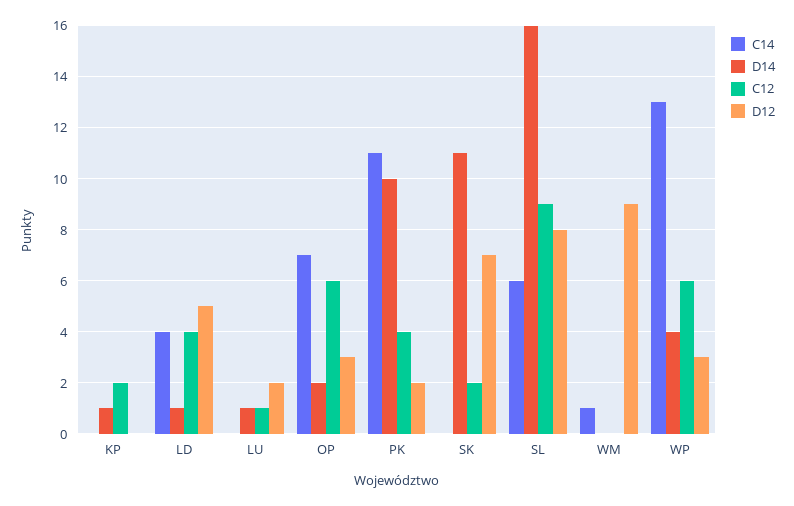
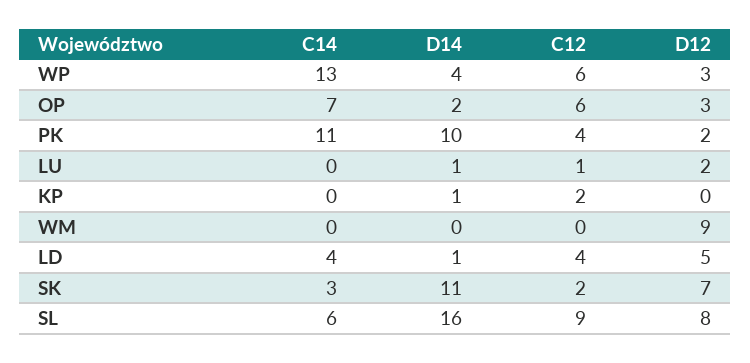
  {
    "C14": {
      "KP": 0,
      "LD": 4,
      "LU": 0,
      "OP": 7,
      "PK": 11,
-     "SK": 0,
+     "SK": 3,
      "SL": 6,
-     "WM": 1,
+     "WM": 0,
      "WP": 13
    },
    "D14": {
      "KP": 1,
      "LD": 1,
      "LU": 1,
      "OP": 2,
      "PK": 10,
      "SK": 11,
      "SL": 16,
      "WM": 0,
      "WP": 4
    },
    "C12": {
      "KP": 2,
      "LD": 4,
      "LU": 1,
      "OP": 6,
      "PK": 4,
      "SK": 2,
      "SL": 9,
      "WM": 0,
      "WP": 6
    },
    "D12": {
      "KP": 0,
      "LD": 5,
      "LU": 2,
      "OP": 3,
      "PK": 2,
      "SK": 7,
      "SL": 8,
      "WM": 9,
      "WP": 3
    }
  }

